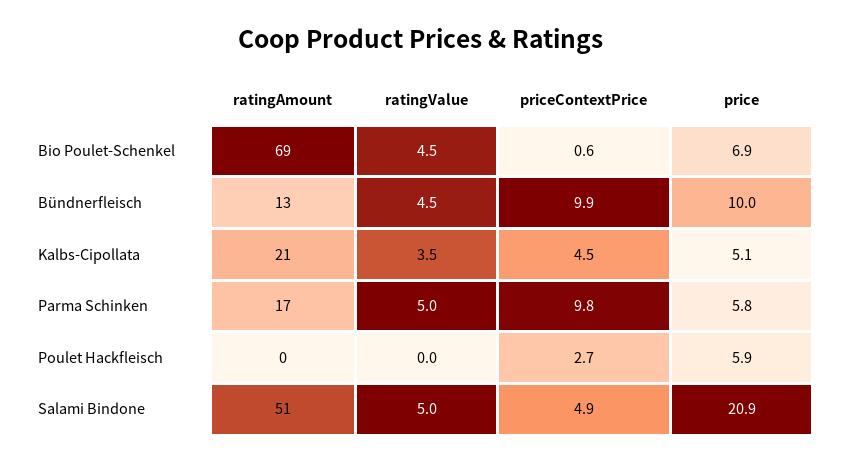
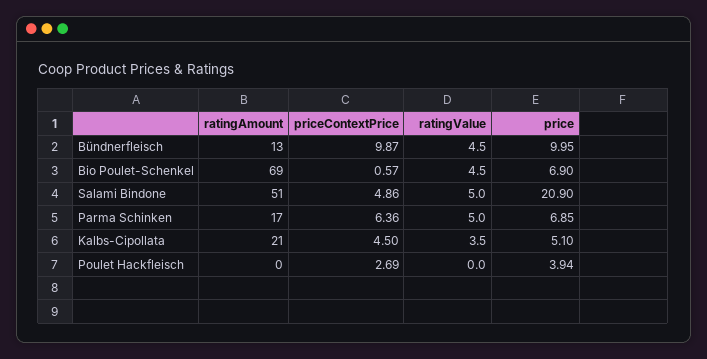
  {
    "ratingAmount": {
      "Bio Poulet-Schenkel": 69,
      "Bündnerfleisch": 13,
      "Kalbs-Cipollata": 21,
      "Parma Schinken": 17,
      "Poulet Hackfleisch": 0,
      "Salami Bindone": 51
    },
    "ratingValue": {
      "Bio Poulet-Schenkel": 4.5,
      "Bündnerfleisch": 4.5,
      "Kalbs-Cipollata": 3.5,
      "Parma Schinken": 5,
      "Poulet Hackfleisch": 0,
      "Salami Bindone": 5
    },
    "priceContextPrice": {
      "Bio Poulet-Schenkel": 0.57,
      "Bündnerfleisch": 9.87,
      "Kalbs-Cipollata": 4.5,
-     "Parma Schinken": 9.8,
+     "Parma Schinken": 6.36,
      "Poulet Hackfleisch": 2.69,
      "Salami Bindone": 4.86
    },
    "price": {
      "Bio Poulet-Schenkel": 6.9,
      "Bündnerfleisch": 9.95,
      "Kalbs-Cipollata": 5.1,
-     "Parma Schinken": 5.8,
+     "Parma Schinken": 6.85,
-     "Poulet Hackfleisch": 5.9,
+     "Poulet Hackfleisch": 3.94,
      "Salami Bindone": 20.9
    }
  }

